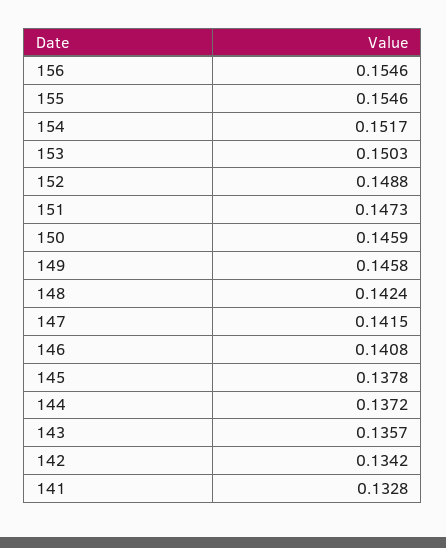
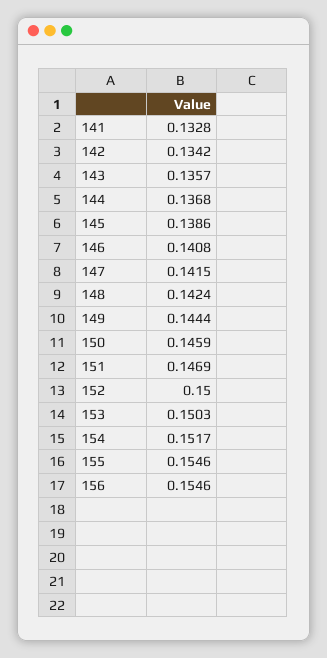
  {
    "156": 0.1546,
    "155": 0.1546,
    "154": 0.1517,
    "153": 0.1503,
-   "152": 0.1488,
+   "152": 0.15,
-   "151": 0.1473,
+   "151": 0.1469,
    "150": 0.1459,
-   "149": 0.1458,
+   "149": 0.1444,
    "148": 0.1424,
    "147": 0.1415,
    "146": 0.1408,
-   "145": 0.1378,
+   "145": 0.1386,
-   "144": 0.1372,
+   "144": 0.1368,
    "143": 0.1357,
    "142": 0.1342,
    "141": 0.1328
  }

